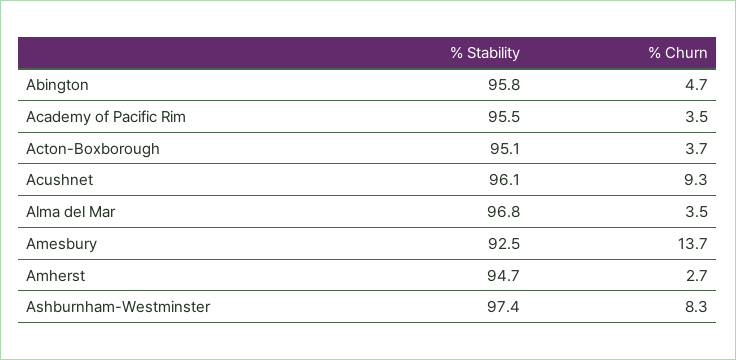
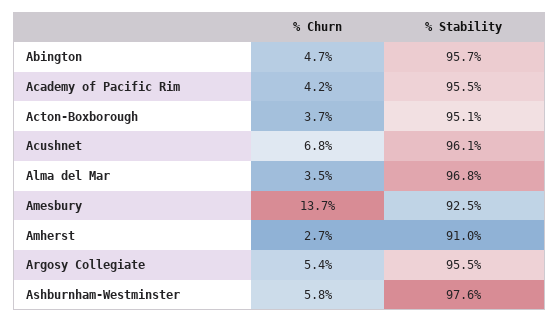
  {
    "% Stability": {
-     "Abington": 95.8,
+     "Abington": 95.7,
      "Academy of Pacific Rim": 95.5,
      "Acton-Boxborough": 95.1,
      "Acushnet": 96.1,
      "Alma del Mar": 96.8,
      "Amesbury": 92.5,
-     "Amherst": 94.7,
+     "Amherst": 91,
-     "Ashburnham-Westminster": 97.4
+     "Ashburnham-Westminster": 97.6,
+     "Argosy Collegiate": 95.5
    },
    "% Churn": {
      "Abington": 4.7,
-     "Academy of Pacific Rim": 3.5,
+     "Academy of Pacific Rim": 4.2,
      "Acton-Boxborough": 3.7,
-     "Acushnet": 9.3,
+     "Acushnet": 6.8,
      "Alma del Mar": 3.5,
      "Amesbury": 13.7,
      "Amherst": 2.7,
-     "Ashburnham-Westminster": 8.3
+     "Ashburnham-Westminster": 5.8,
+     "Argosy Collegiate": 5.4
    }
  }

